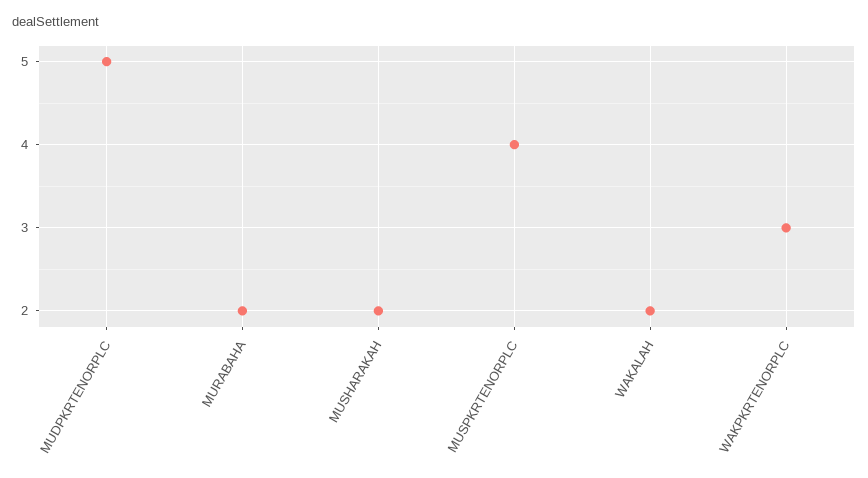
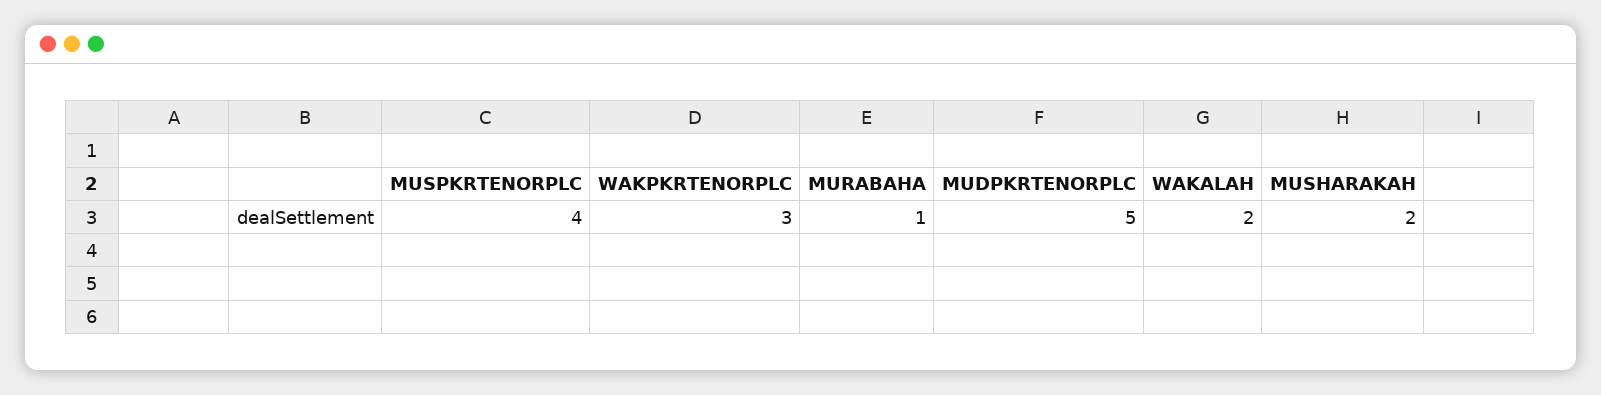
  {
    "MUDPKRTENORPLC": 5,
-   "MURABAHA": 2,
+   "MURABAHA": 1,
    "MUSHARAKAH": 2,
    "MUSPKRTENORPLC": 4,
    "WAKALAH": 2,
    "WAKPKRTENORPLC": 3
  }

